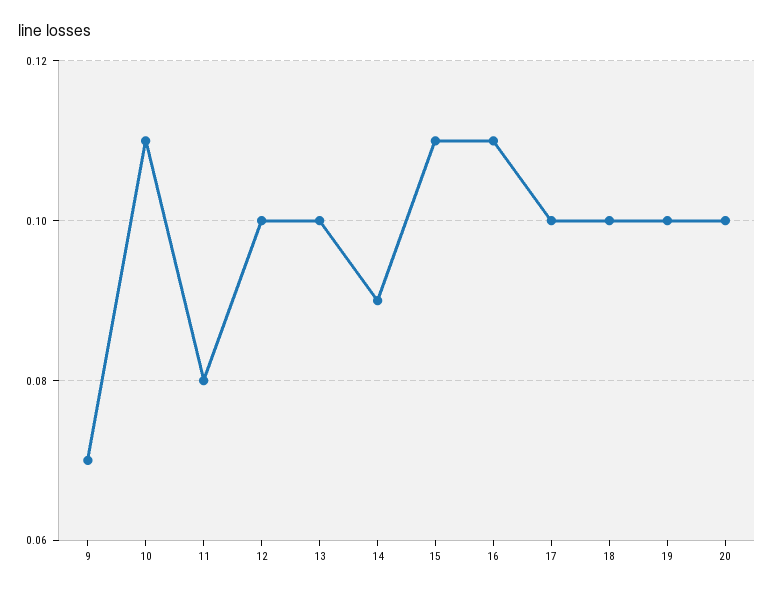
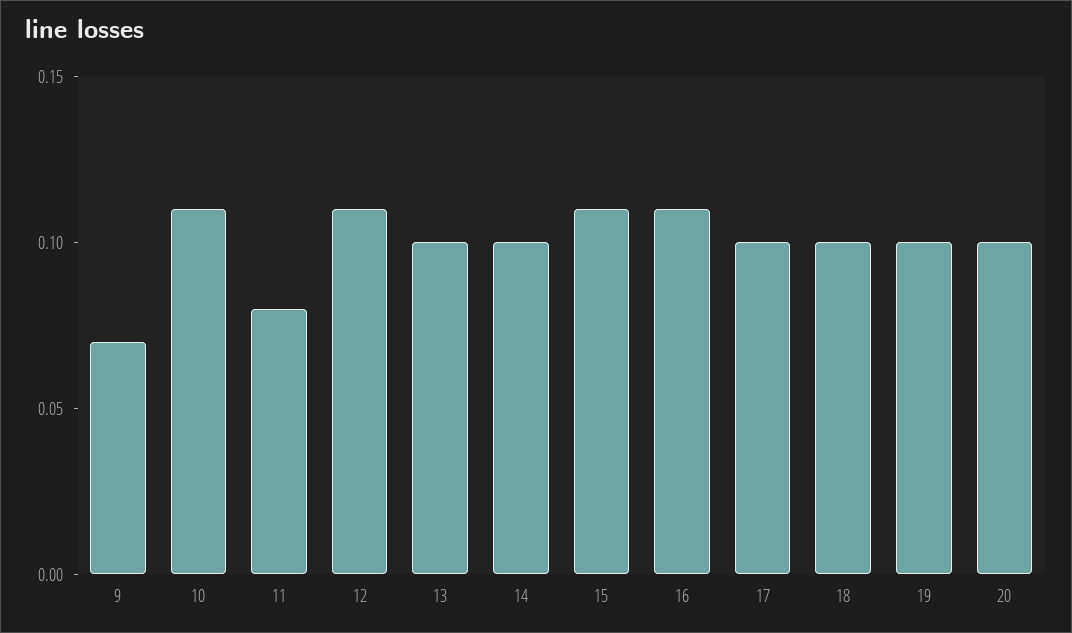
  {
    "9": 0.07,
    "10": 0.11,
    "11": 0.08,
-   "12": 0.1,
+   "12": 0.11,
    "13": 0.1,
-   "14": 0.09,
+   "14": 0.1,
    "15": 0.11,
    "16": 0.11,
    "17": 0.1,
    "18": 0.1,
    "19": 0.1,
    "20": 0.1
  }

